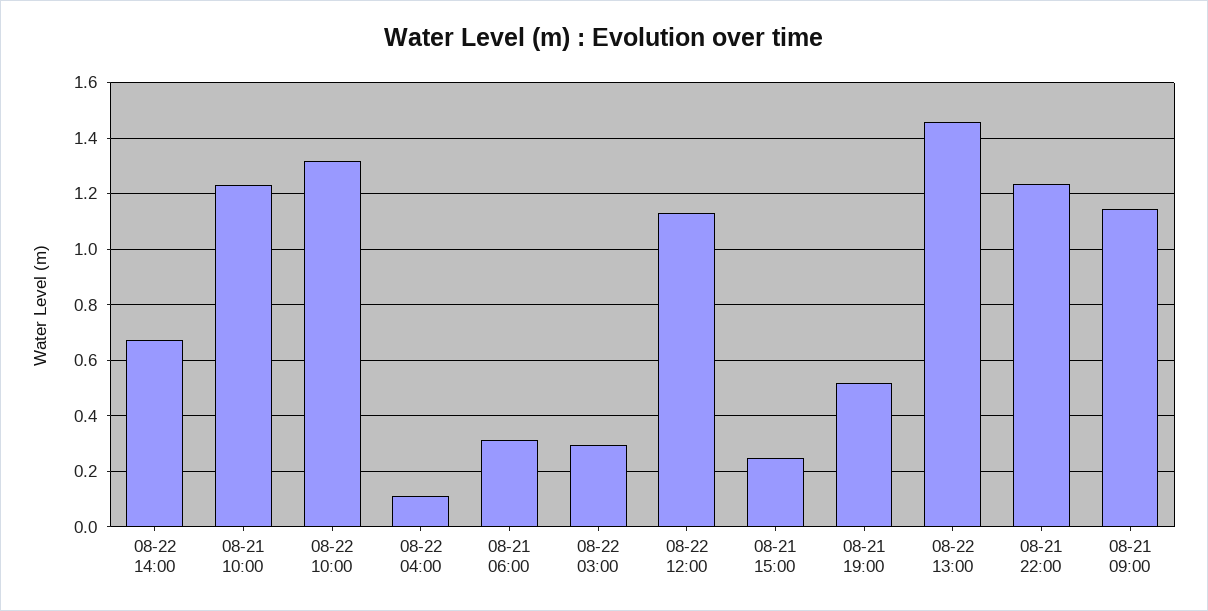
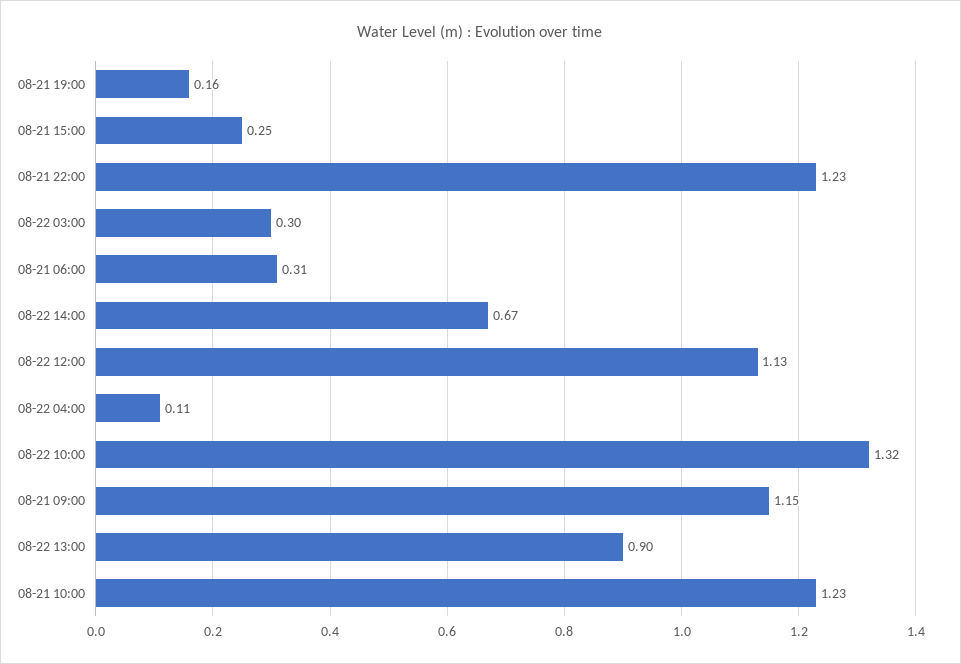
  {
    "08-22 14:00": 0.67,
    "08-21 10:00": 1.23,
    "08-22 10:00": 1.32,
    "08-22 04:00": 0.11,
    "08-21 06:00": 0.31,
    "08-22 03:00": 0.3,
    "08-22 12:00": 1.13,
    "08-21 15:00": 0.25,
-   "08-21 19:00": 0.525,
+   "08-21 19:00": 0.16,
-   "08-22 13:00": 1.45,
+   "08-22 13:00": 0.9,
    "08-21 22:00": 1.23,
    "08-21 09:00": 1.15
  }

